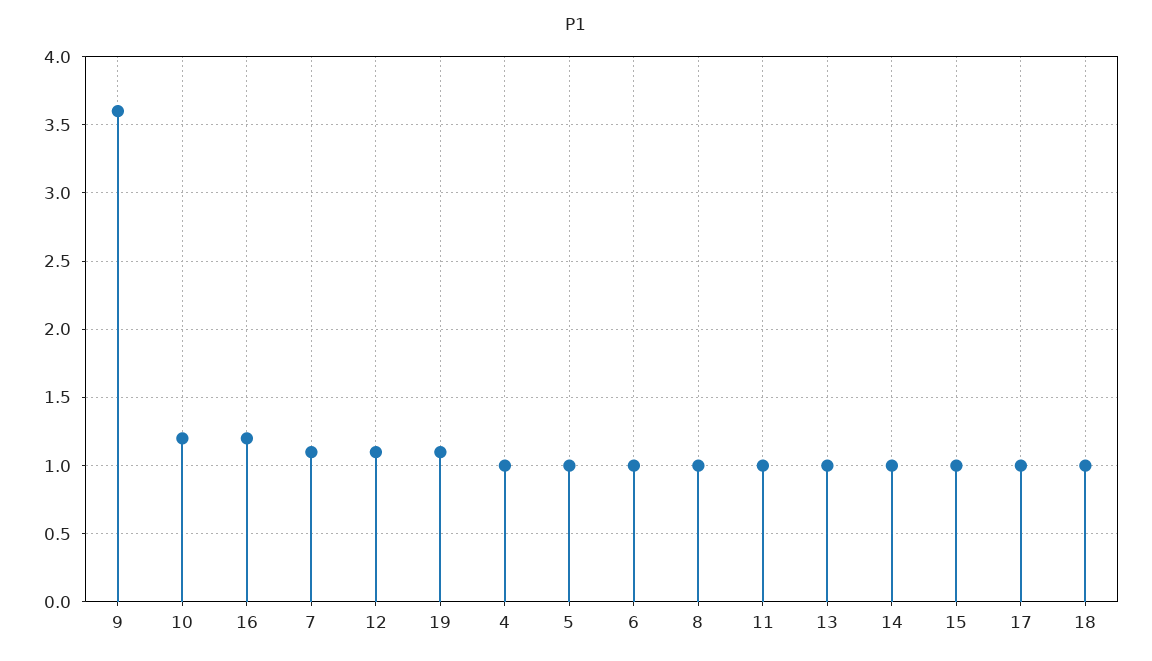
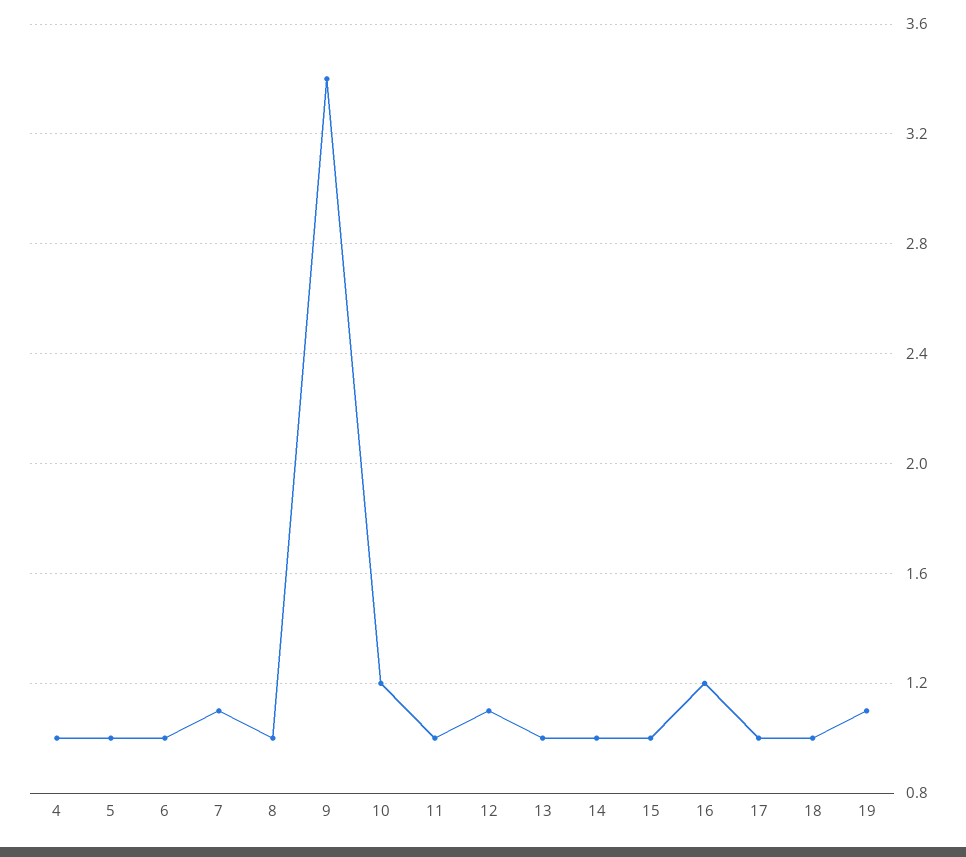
  {
-   "9": 3.6,
+   "9": 3.4,
    "10": 1.2,
    "16": 1.2,
    "7": 1.1,
    "12": 1.1,
    "19": 1.1,
    "4": 1,
    "5": 1,
    "6": 1,
    "8": 1,
    "11": 1,
    "13": 1,
    "14": 1,
    "15": 1,
    "17": 1,
    "18": 1
  }

